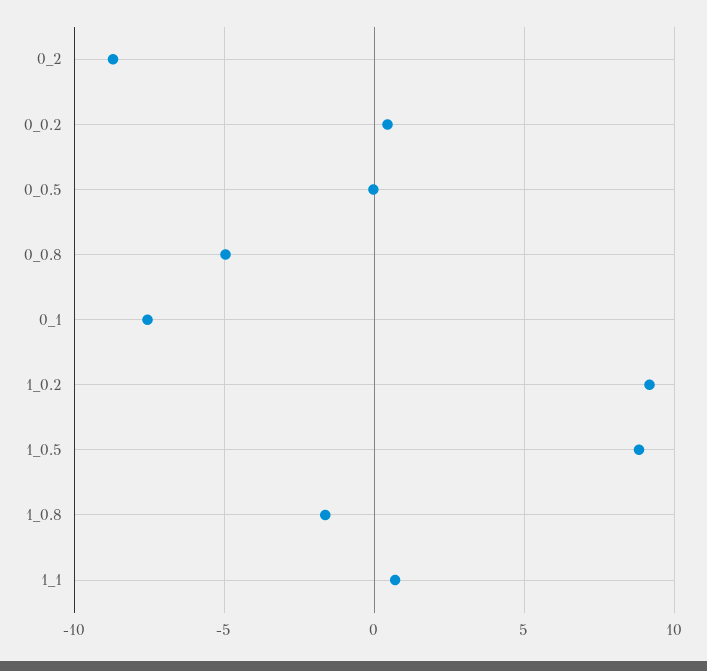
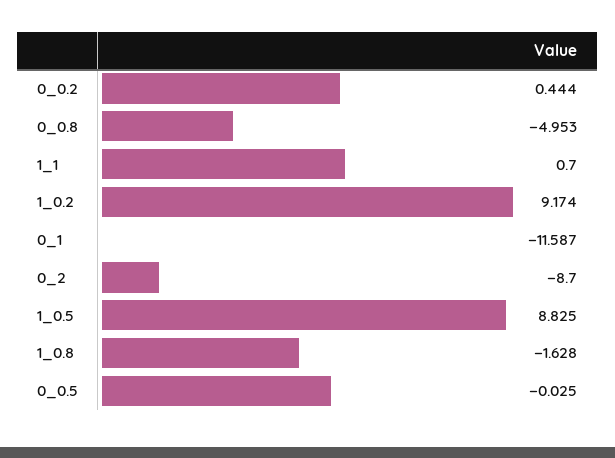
  {
    "0_2": -8.7,
    "0_0.2": 0.444,
    "0_0.5": -0.025,
    "0_0.8": -4.953,
-   "0_1": -7.5,
+   "0_1": -11.587,
    "1_0.2": 9.174,
    "1_0.5": 8.825,
    "1_0.8": -1.628,
    "1_1": 0.7
  }

